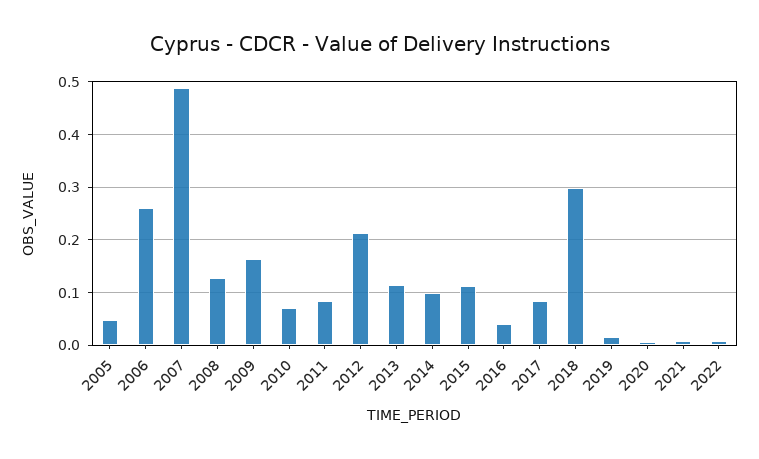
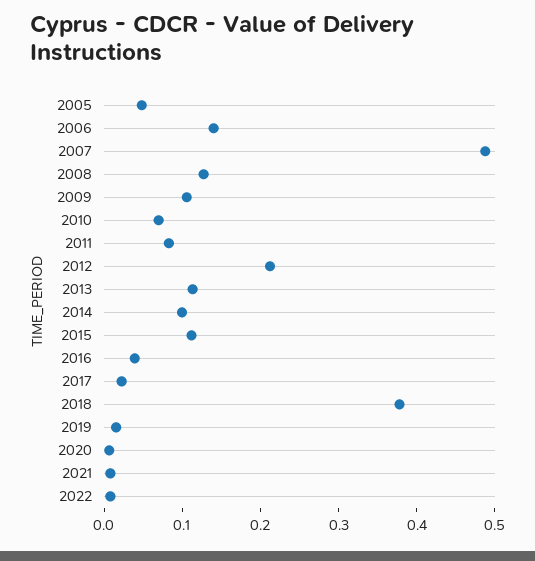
  {
    "2005": 0.04,
-   "2006": 0.26,
+   "2006": 0.14,
    "2007": 0.48,
    "2008": 0.12,
-   "2009": 0.16,
+   "2009": 0.1,
    "2010": 0.06,
    "2011": 0.08,
    "2012": 0.22,
    "2013": 0.12,
    "2014": 0.1,
    "2015": 0.12,
    "2016": 0.04,
-   "2017": 0.08,
+   "2017": 0.02,
-   "2018": 0.3,
+   "2018": 0.38,
    "2019": 0.02,
    "2020": 0,
    "2021": 0,
    "2022": 0
  }

